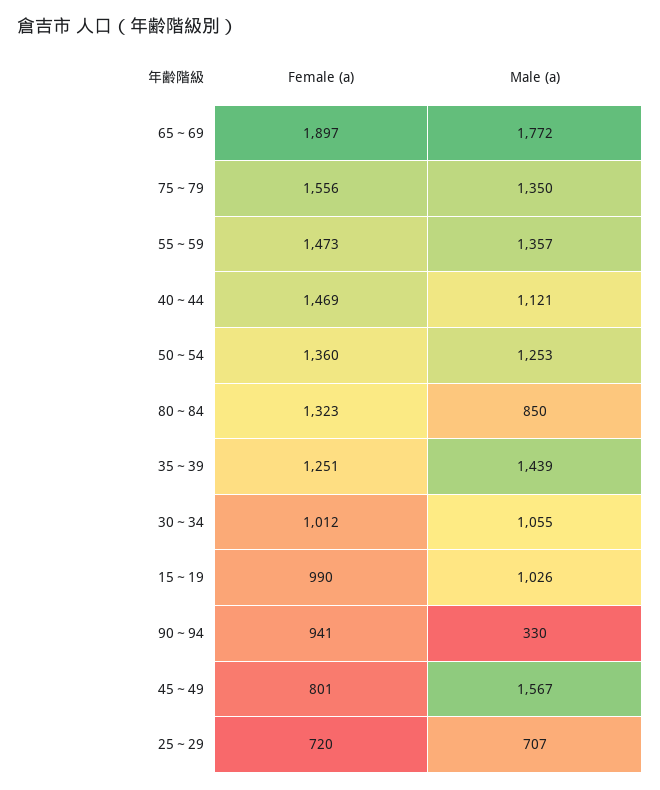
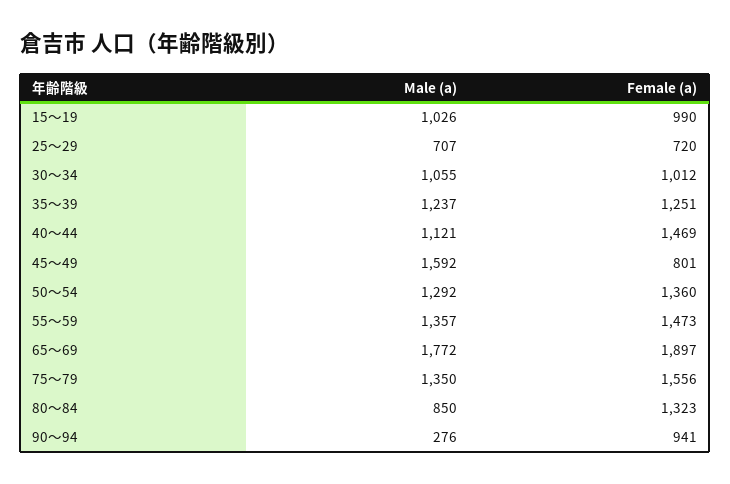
  {
    "Female (a)": {
      "65～69": 1897,
      "75～79": 1556,
      "55～59": 1473,
      "40～44": 1469,
      "50～54": 1360,
      "80～84": 1323,
      "35～39": 1251,
      "30～34": 1012,
      "15～19": 990,
      "90～94": 941,
      "45～49": 801,
      "25～29": 720
    },
    "Male (a)": {
      "65～69": 1772,
      "75～79": 1350,
      "55～59": 1357,
      "40～44": 1121,
-     "50～54": 1253,
+     "50～54": 1292,
      "80～84": 850,
-     "35～39": 1439,
+     "35～39": 1237,
      "30～34": 1055,
      "15～19": 1026,
-     "90～94": 330,
+     "90～94": 276,
-     "45～49": 1567,
+     "45～49": 1592,
      "25～29": 707
    }
  }

